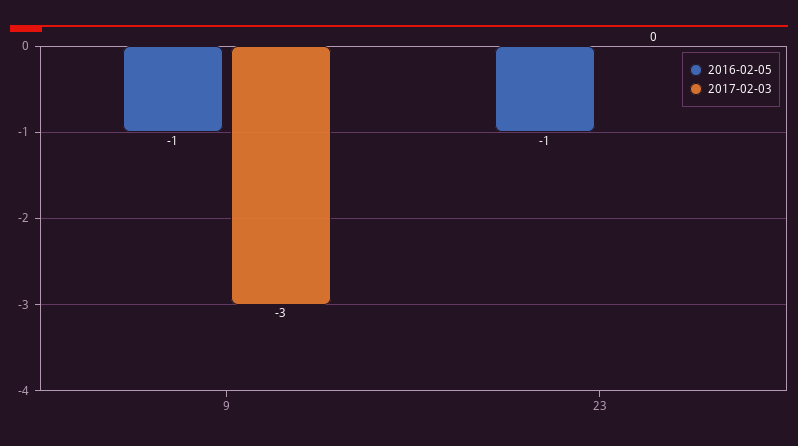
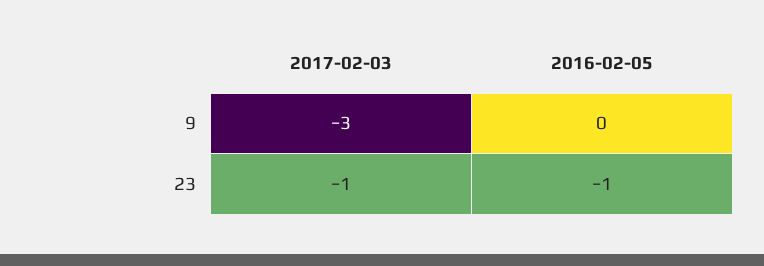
  {
    "2016-02-05": {
-     "9": -1,
+     "9": 0,
      "23": -1
    },
    "2017-02-03": {
      "9": -3,
-     "23": 0
+     "23": -1
    }
  }

